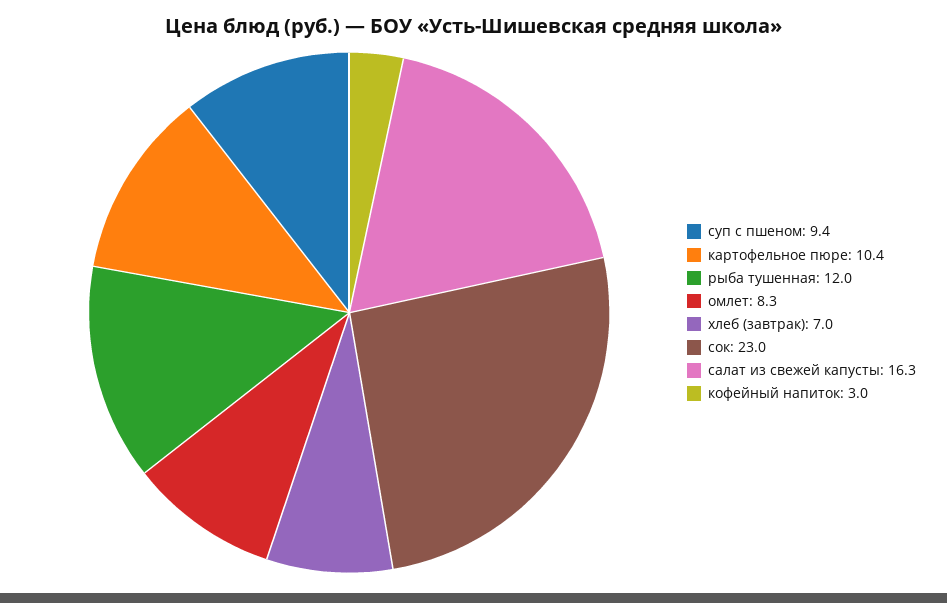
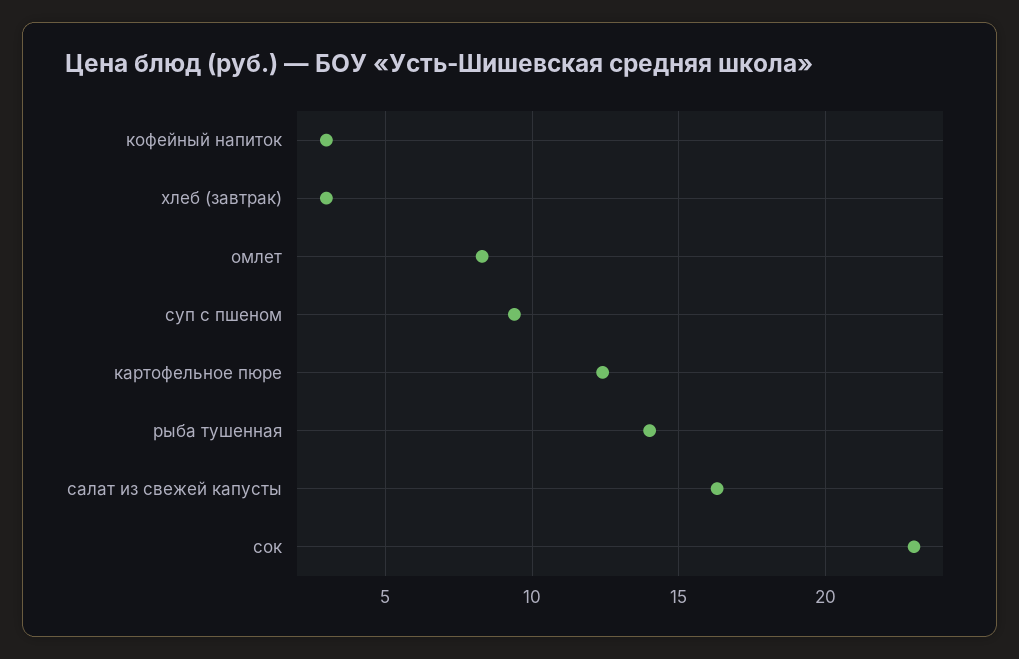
  {
    "суп с пшеном": 9.4,
-   "картофельное пюре": 10.4,
+   "картофельное пюре": 12.5,
-   "рыба тушенная": 12,
+   "рыба тушенная": 14,
    "омлет": 8.3,
-   "хлеб (завтрак)": 7,
+   "хлеб (завтрак)": 3,
    "сок": 23,
    "салат из свежей капусты": 16.3,
    "кофейный напиток": 3
  }

